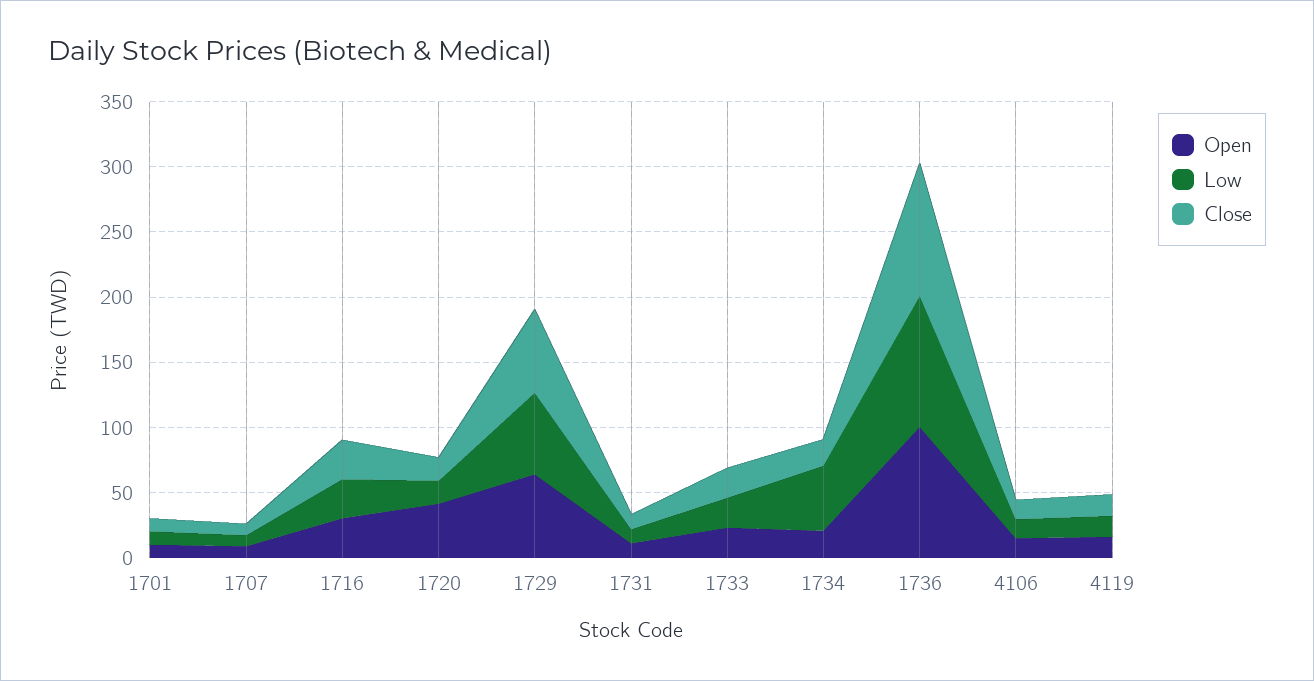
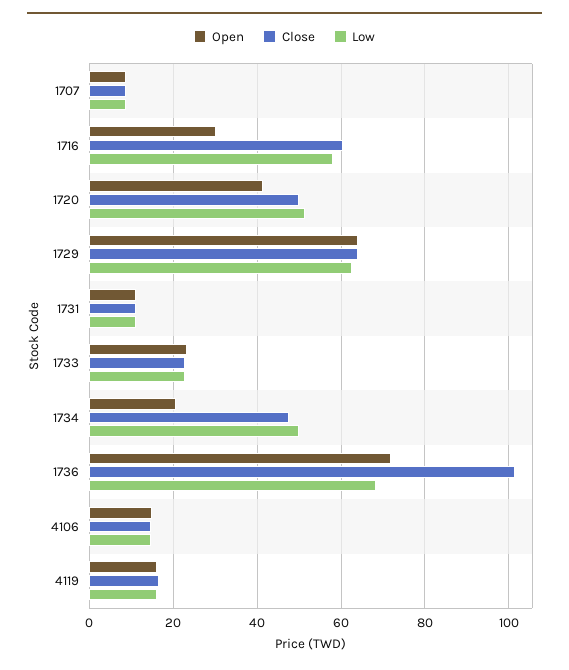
  {
    "Open": {
-     "1701": 10,
      "1707": 8,
      "1716": 30,
      "1720": 42,
      "1729": 64,
      "1731": 12,
      "1733": 24,
      "1734": 20,
-     "1736": 100,
+     "1736": 72,
      "4106": 16,
      "4119": 16
    },
    "Low": {
-     "1701": 10,
      "1707": 8,
-     "1716": 30,
+     "1716": 58,
-     "1720": 20,
+     "1720": 52,
      "1729": 62,
      "1731": 12,
      "1733": 22,
      "1734": 50,
-     "1736": 100,
+     "1736": 68,
      "4106": 14,
      "4119": 16
    },
    "Close": {
-     "1701": 10,
      "1707": 8,
-     "1716": 30,
+     "1716": 60,
-     "1720": 20,
+     "1720": 50,
      "1729": 64,
      "1731": 12,
      "1733": 22,
-     "1734": 20,
+     "1734": 48,
      "1736": 102,
      "4106": 14,
      "4119": 16
    }
  }

